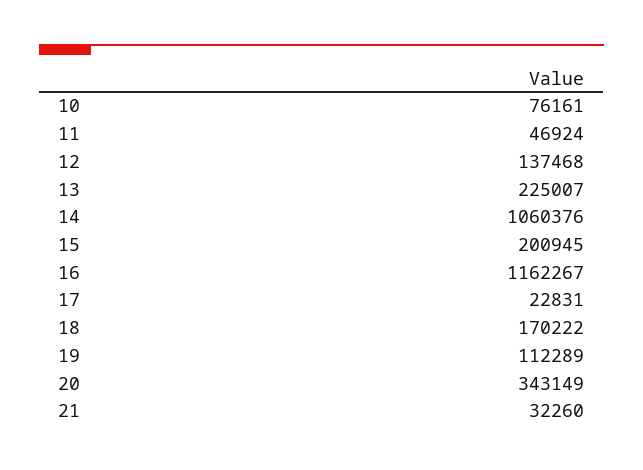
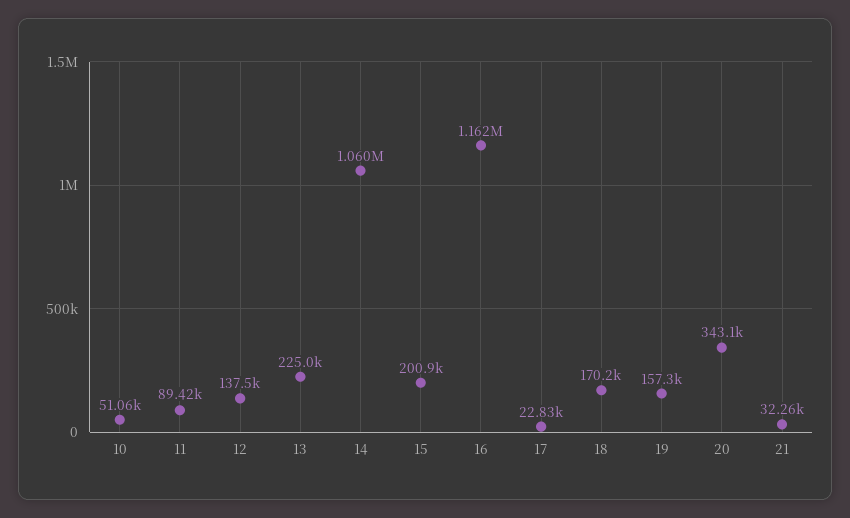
  {
-   "10": 76161,
+   "10": 51060,
-   "11": 46924,
+   "11": 89420,
    "12": 137468,
    "13": 225007,
    "14": 1060376,
    "15": 200945,
    "16": 1162267,
    "17": 22831,
    "18": 170222,
-   "19": 112289,
+   "19": 157300,
    "20": 343149,
    "21": 32260
  }

